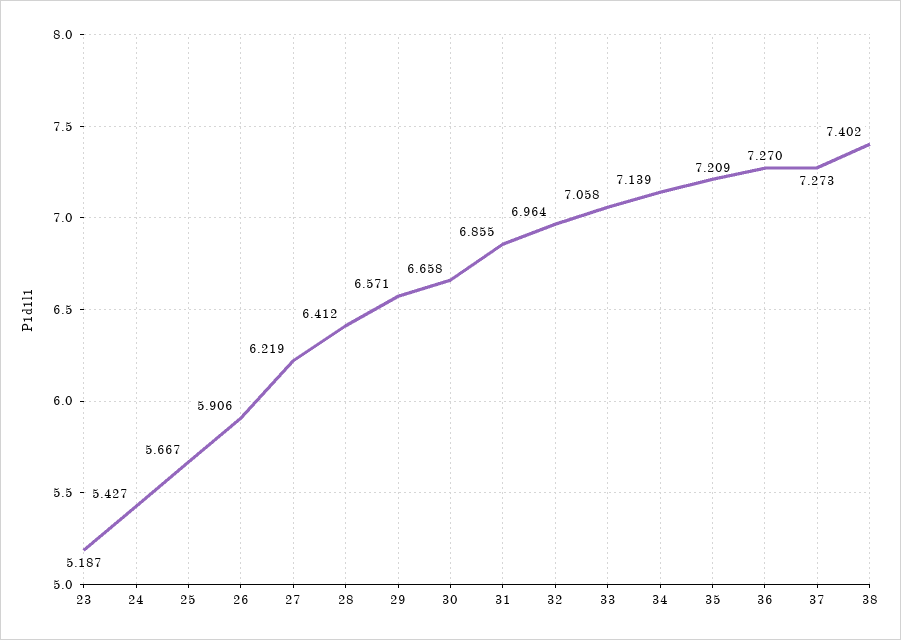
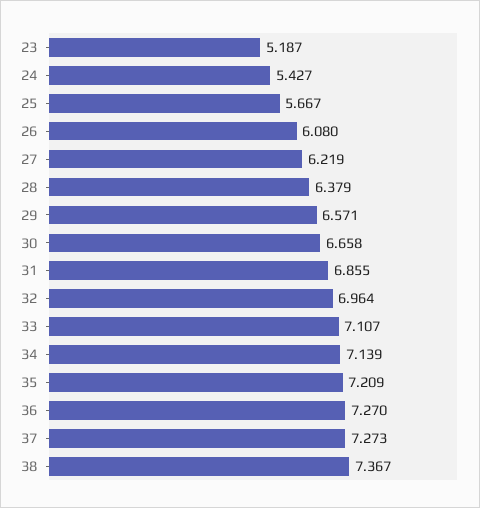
  {
    "23": 5.187,
    "24": 5.427,
    "25": 5.667,
-   "26": 5.906,
+   "26": 6.08,
    "27": 6.219,
-   "28": 6.412,
+   "28": 6.379,
    "29": 6.571,
    "30": 6.658,
    "31": 6.855,
    "32": 6.964,
-   "33": 7.058,
+   "33": 7.107,
    "34": 7.139,
    "35": 7.209,
    "36": 7.27,
    "37": 7.273,
-   "38": 7.402
+   "38": 7.367
  }

